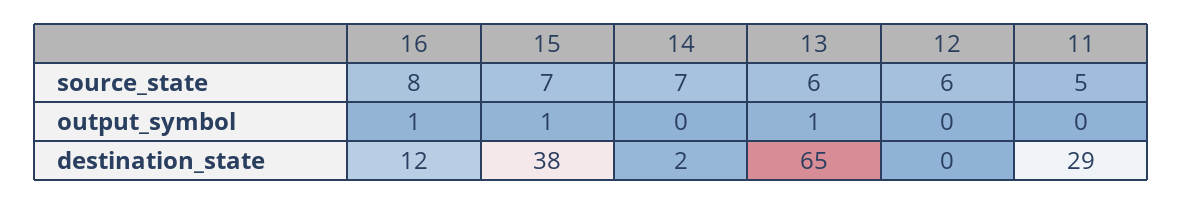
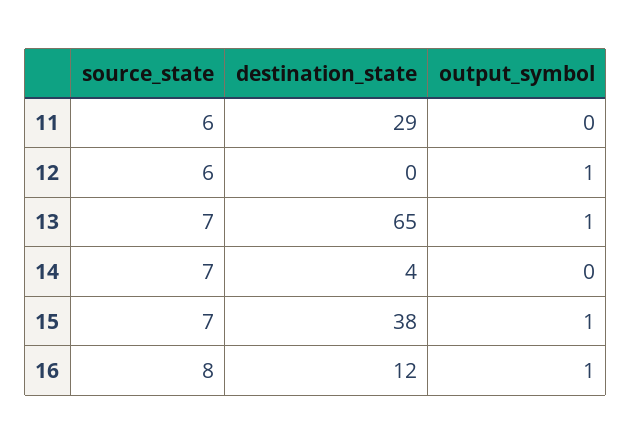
  {
    "16": {
      "source_state": 8,
      "output_symbol": 1,
      "destination_state": 12
    },
    "15": {
      "source_state": 7,
      "output_symbol": 1,
      "destination_state": 38
    },
    "14": {
      "source_state": 7,
      "output_symbol": 0,
-     "destination_state": 2
+     "destination_state": 4
    },
    "13": {
-     "source_state": 6,
+     "source_state": 7,
      "output_symbol": 1,
      "destination_state": 65
    },
    "12": {
      "source_state": 6,
-     "output_symbol": 0,
+     "output_symbol": 1,
      "destination_state": 0
    },
    "11": {
-     "source_state": 5,
+     "source_state": 6,
      "output_symbol": 0,
      "destination_state": 29
    }
  }

